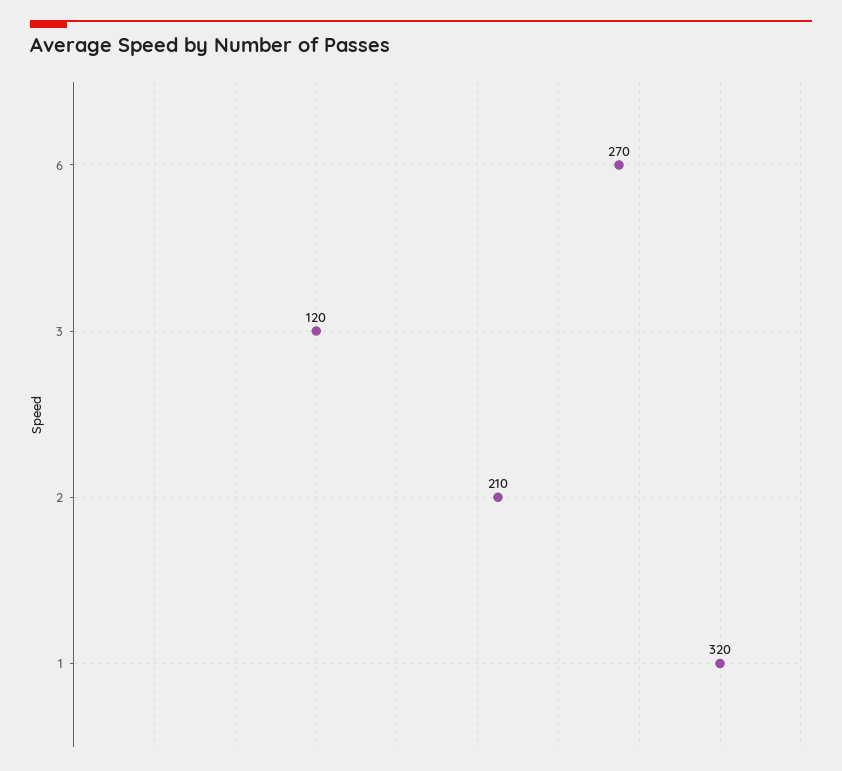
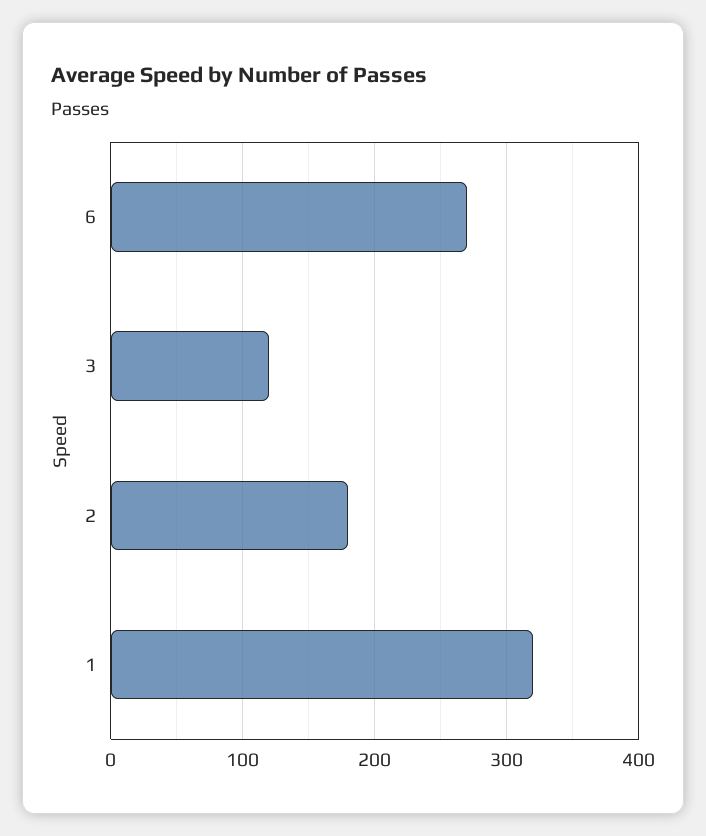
  {
    "6": 270,
    "3": 120,
-   "2": 210,
+   "2": 180,
    "1": 320
  }

